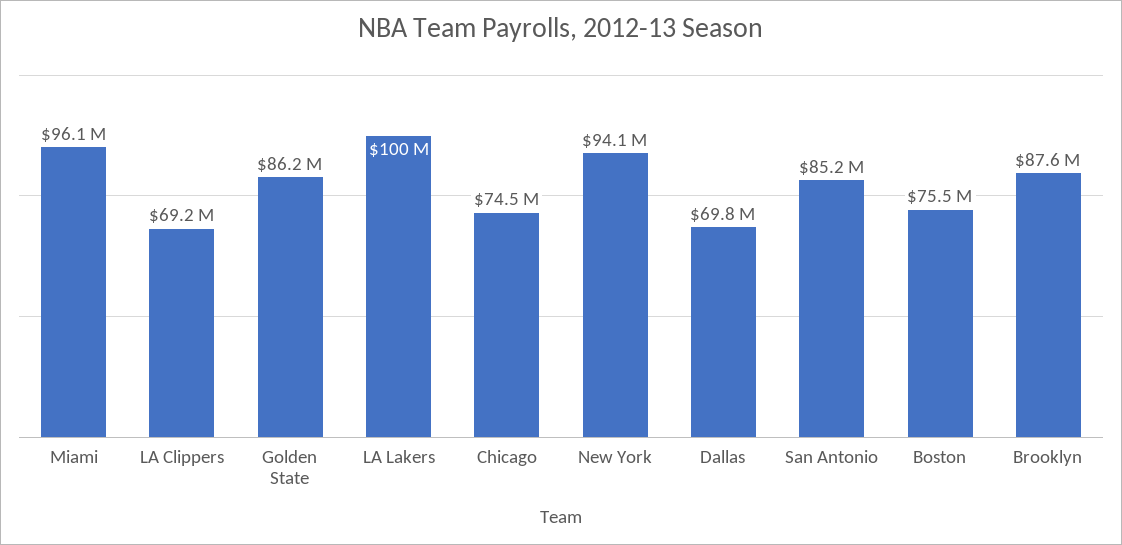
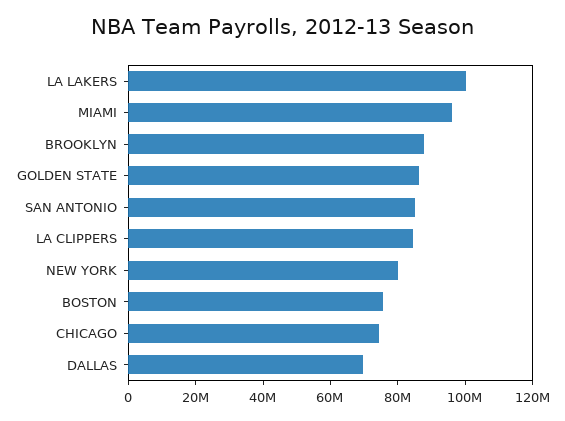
  {
    "Miami": 96100000,
-   "LA Clippers": 69200000,
+   "LA Clippers": 85000000,
    "Golden State": 86200000,
    "LA Lakers": 100000000,
    "Chicago": 74500000,
-   "New York": 94100000,
+   "New York": 80000000,
    "Dallas": 69800000,
    "San Antonio": 85200000,
    "Boston": 75500000,
    "Brooklyn": 87600000
  }

